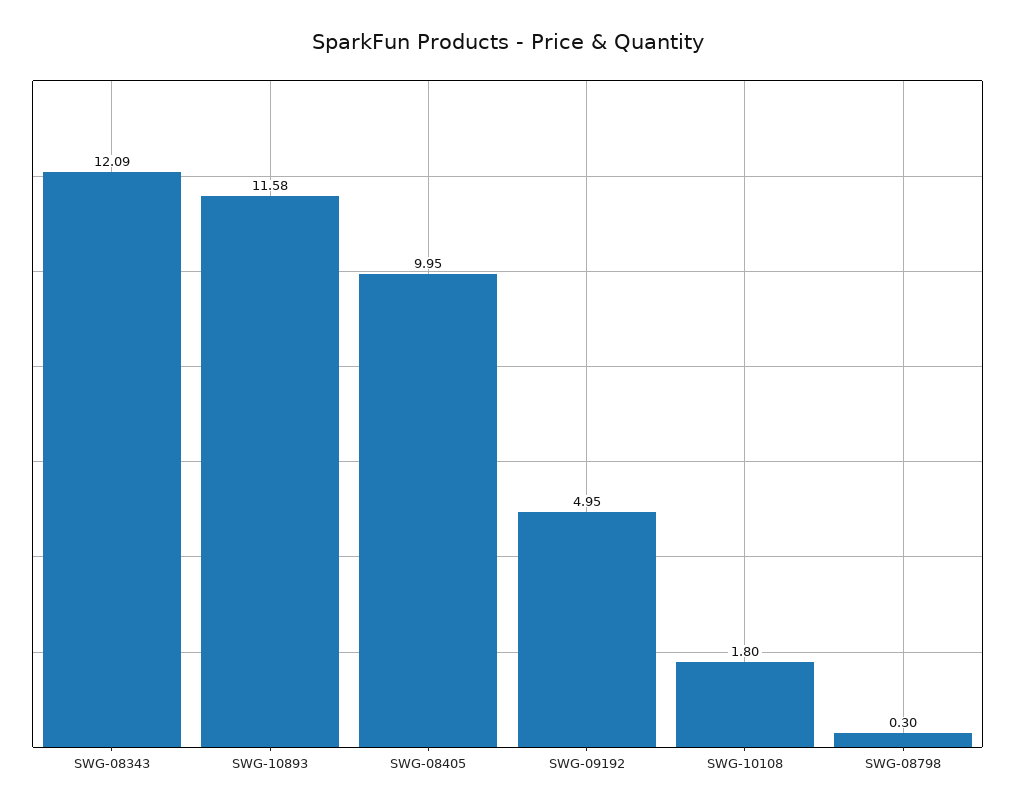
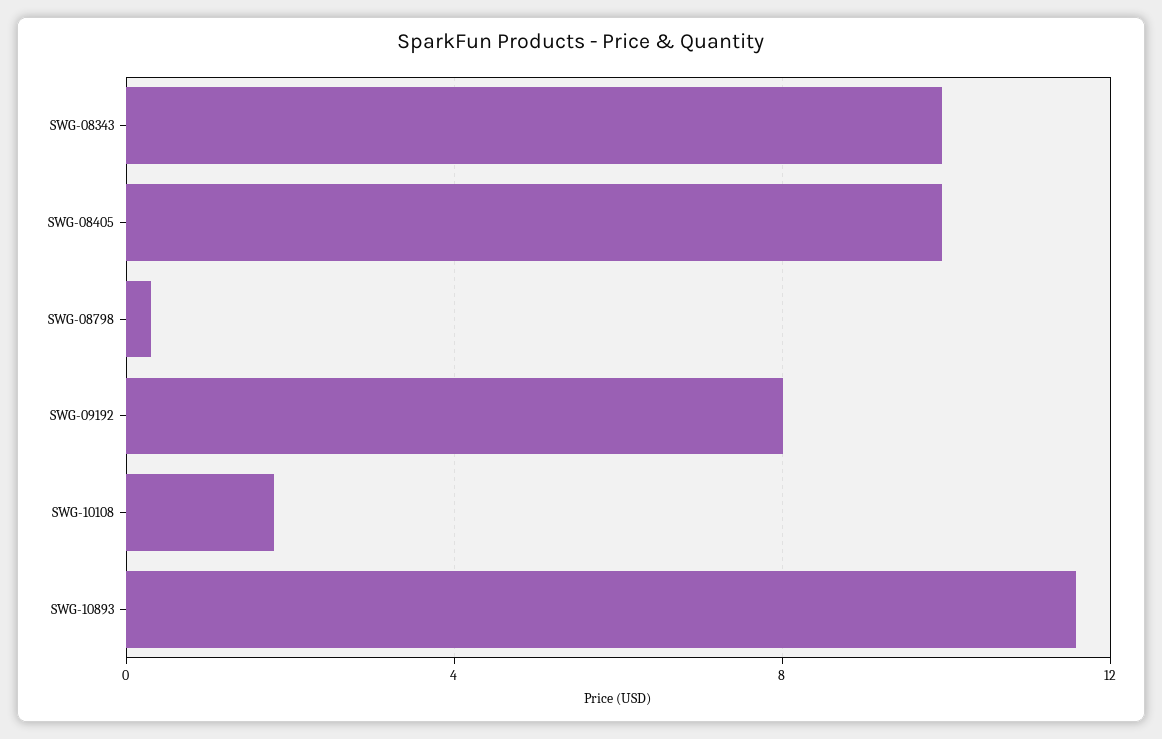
  {
-   "SWG-08343": 12.09,
+   "SWG-08343": 10,
    "SWG-10893": 11.58,
    "SWG-08405": 9.95,
-   "SWG-09192": 4.95,
+   "SWG-09192": 8,
    "SWG-10108": 1.8,
    "SWG-08798": 0.3
  }

